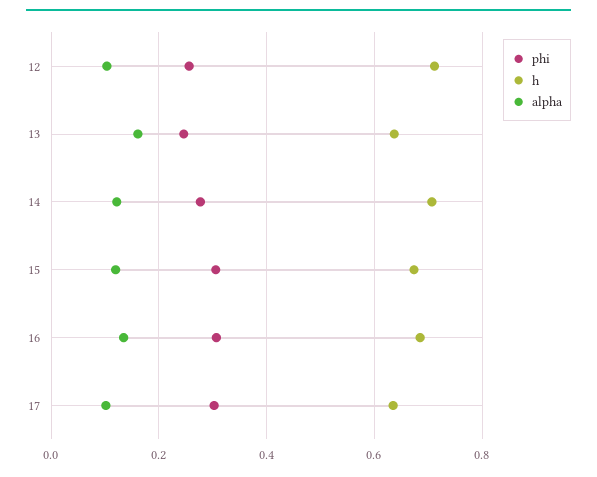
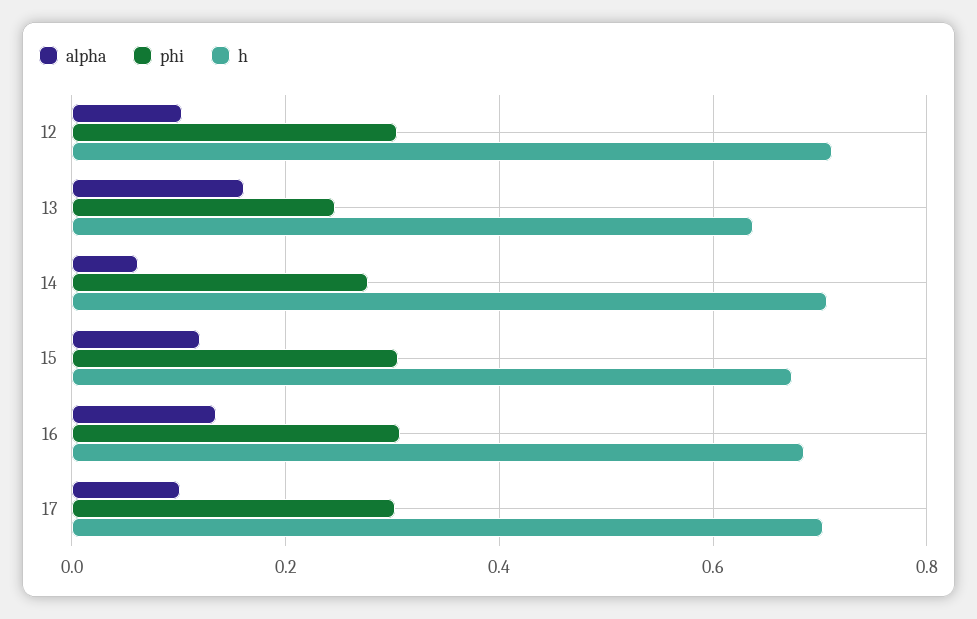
  {
    "phi": {
-     "12": 0.26,
+     "12": 0.3,
      "13": 0.24,
      "14": 0.28,
      "15": 0.3,
      "16": 0.3,
      "17": 0.3
    },
    "h": {
      "12": 0.72,
      "13": 0.64,
      "14": 0.7,
      "15": 0.68,
      "16": 0.68,
-     "17": 0.64
+     "17": 0.7
    },
    "alpha": {
      "12": 0.1,
      "13": 0.16,
-     "14": 0.12,
+     "14": 0.06,
      "15": 0.12,
      "16": 0.14,
      "17": 0.1
    }
  }

